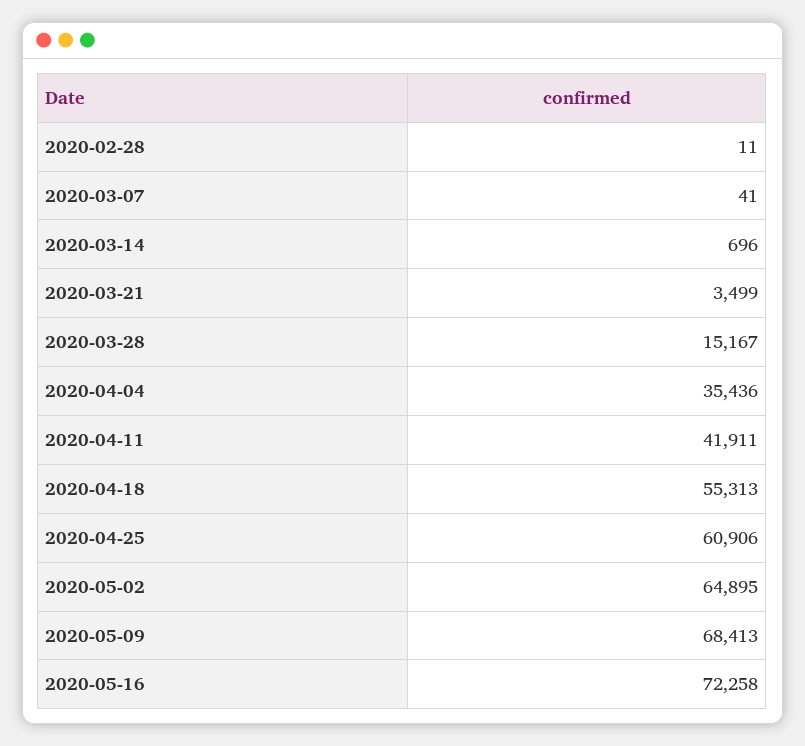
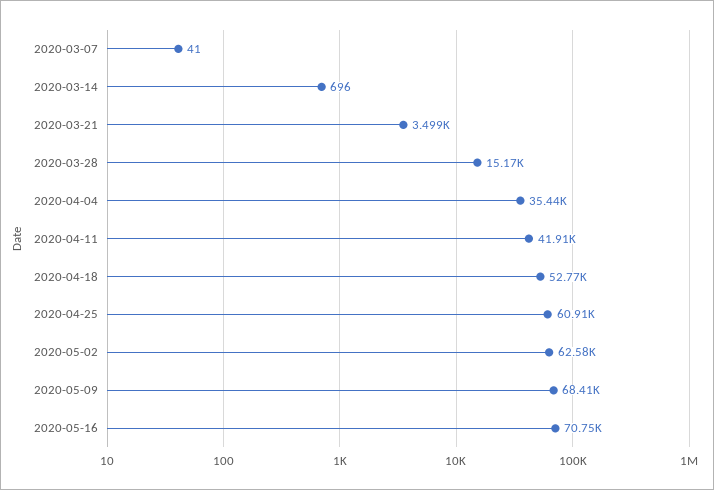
  {
-   "2020-02-28": 11,
    "2020-03-07": 41,
    "2020-03-14": 696,
    "2020-03-21": 3499,
    "2020-03-28": 15167,
    "2020-04-04": 35436,
    "2020-04-11": 41911,
-   "2020-04-18": 55313,
+   "2020-04-18": 52770,
    "2020-04-25": 60906,
-   "2020-05-02": 64895,
+   "2020-05-02": 62580,
    "2020-05-09": 68413,
-   "2020-05-16": 72258
+   "2020-05-16": 70750
  }

